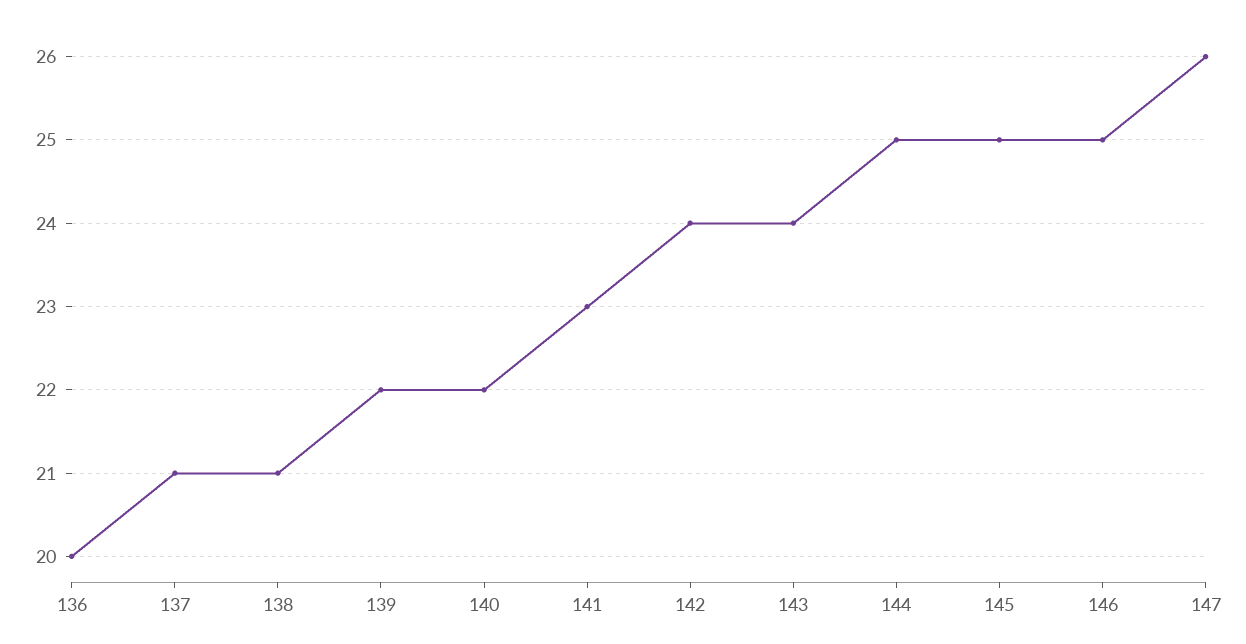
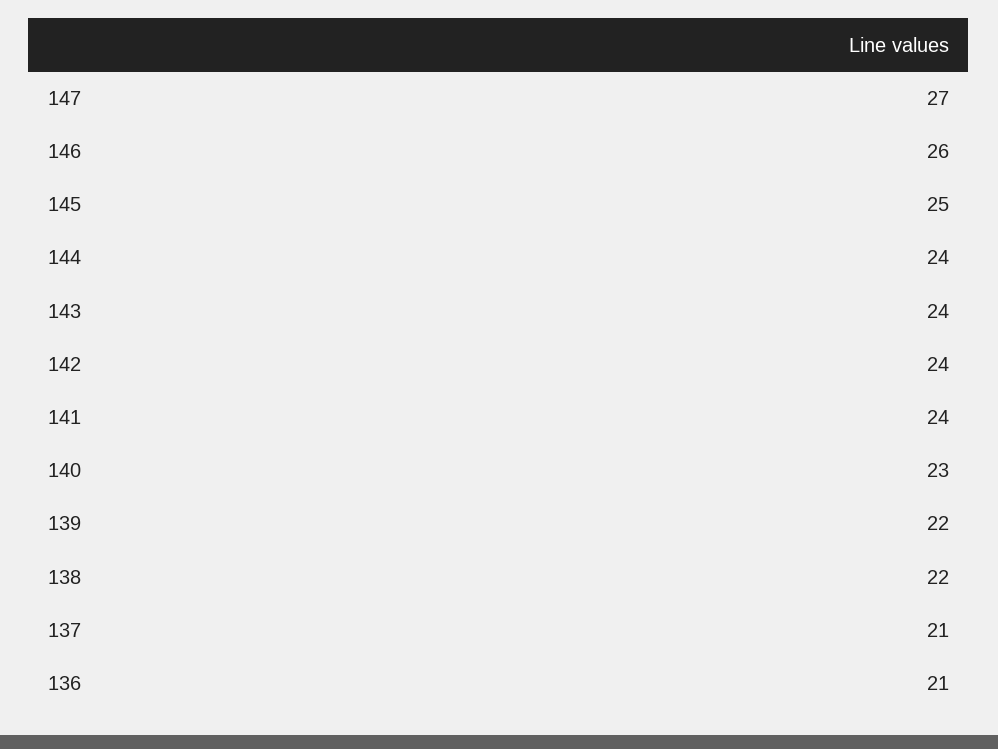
  {
-   "136": 20,
+   "136": 21,
    "137": 21,
-   "138": 21,
+   "138": 22,
    "139": 22,
-   "140": 22,
+   "140": 23,
-   "141": 23,
+   "141": 24,
    "142": 24,
    "143": 24,
-   "144": 25,
+   "144": 24,
    "145": 25,
-   "146": 25,
+   "146": 26,
-   "147": 26
+   "147": 27
  }

